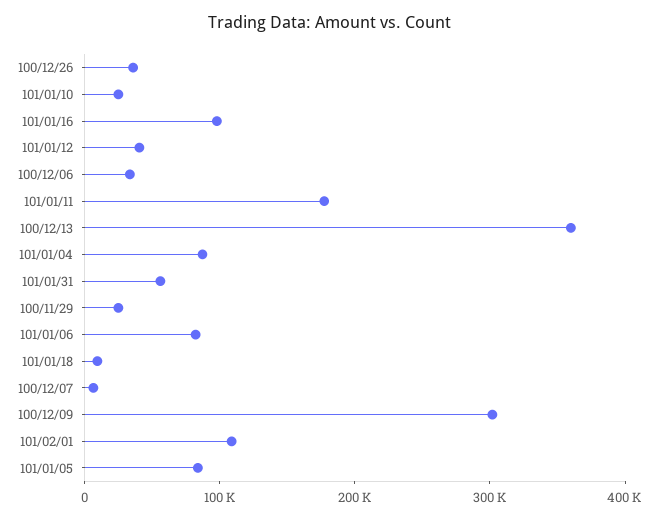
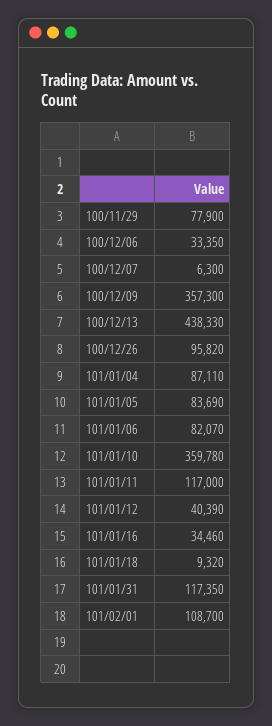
  {
-   "100/12/26": 40000,
+   "100/12/26": 95820,
-   "101/01/10": 20000,
+   "101/01/10": 359780,
-   "101/01/16": 100000,
+   "101/01/16": 34460,
    "101/01/12": 40390,
    "100/12/06": 33350,
-   "101/01/11": 180000,
+   "101/01/11": 117000,
-   "100/12/13": 360000,
+   "100/12/13": 438330,
    "101/01/04": 87110,
-   "101/01/31": 60000,
+   "101/01/31": 117350,
-   "100/11/29": 20000,
+   "100/11/29": 77900,
    "101/01/06": 82070,
    "101/01/18": 9320,
    "100/12/07": 6300,
-   "100/12/09": 300000,
+   "100/12/09": 357300,
    "101/02/01": 108700,
    "101/01/05": 83690
  }

